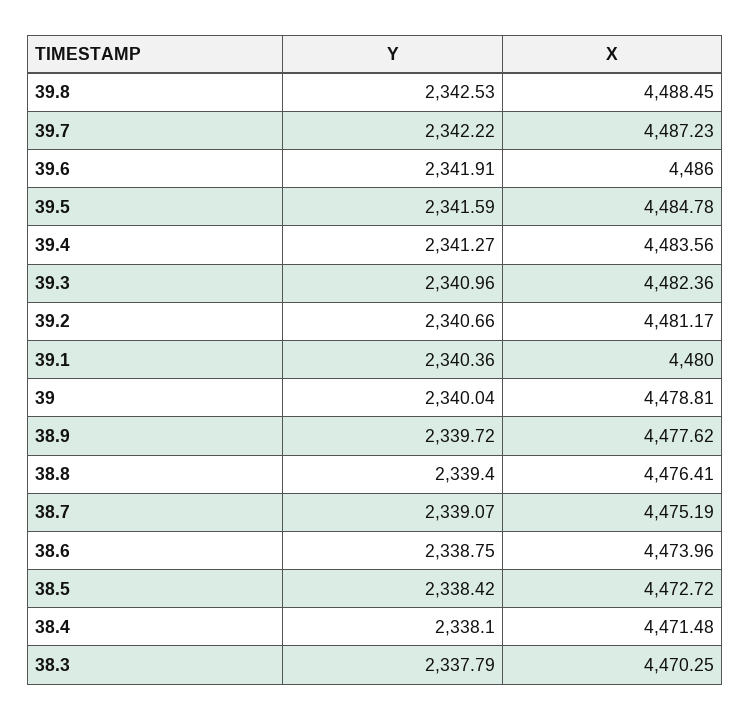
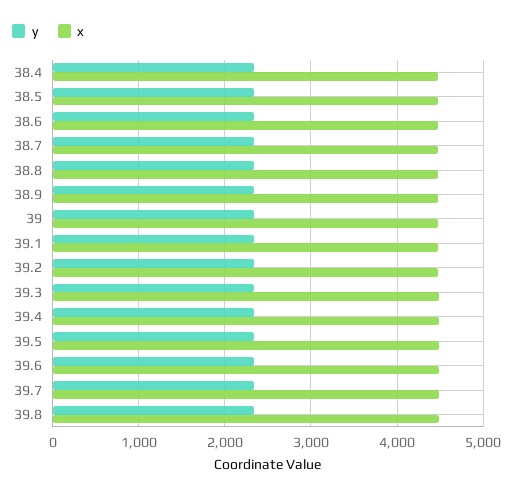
  {
    "Y": {
      "39.8": 2342.53,
      "39.7": 2342.22,
      "39.6": 2341.91,
      "39.5": 2341.59,
      "39.4": 2341.27,
      "39.3": 2340.96,
      "39.2": 2340.66,
      "39.1": 2340.36,
      "39": 2340.04,
      "38.9": 2339.72,
      "38.8": 2339.4,
      "38.7": 2339.07,
      "38.6": 2338.75,
      "38.5": 2338.42,
-     "38.4": 2338.1,
+     "38.4": 2338.1
-     "38.3": 2337.79
    },
    "X": {
      "39.8": 4488.45,
      "39.7": 4487.23,
      "39.6": 4486,
      "39.5": 4484.78,
      "39.4": 4483.56,
      "39.3": 4482.36,
      "39.2": 4481.17,
      "39.1": 4480,
      "39": 4478.81,
      "38.9": 4477.62,
      "38.8": 4476.41,
      "38.7": 4475.19,
      "38.6": 4473.96,
      "38.5": 4472.72,
-     "38.4": 4471.48,
+     "38.4": 4471.48
-     "38.3": 4470.25
    }
  }

